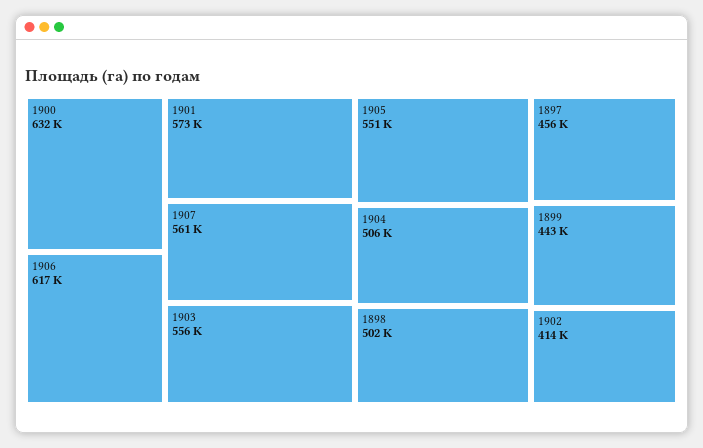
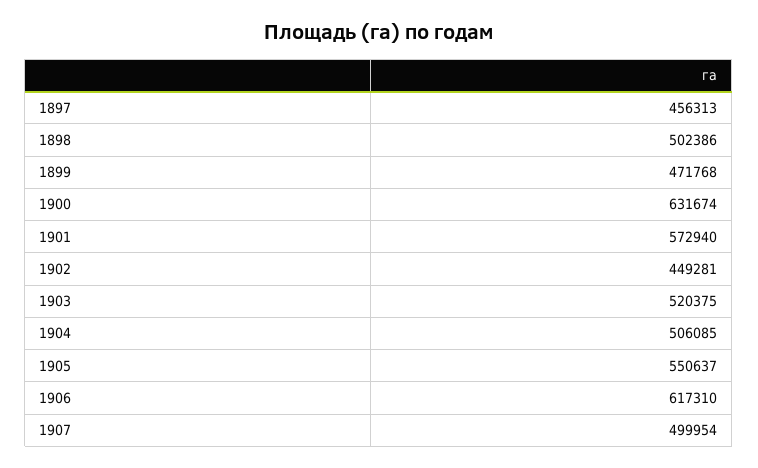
  {
    "1900": 631674,
    "1906": 617310,
    "1901": 572940,
-   "1907": 561000,
+   "1907": 499954,
-   "1903": 556000,
+   "1903": 520375,
    "1905": 550637,
    "1904": 506085,
    "1898": 502386,
    "1897": 456313,
-   "1899": 443000,
+   "1899": 471768,
-   "1902": 414000
+   "1902": 449281
  }

